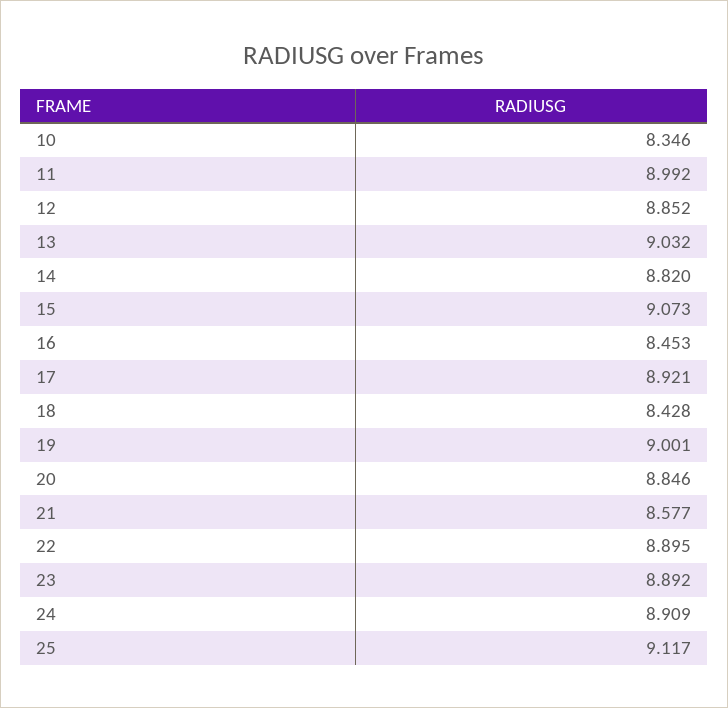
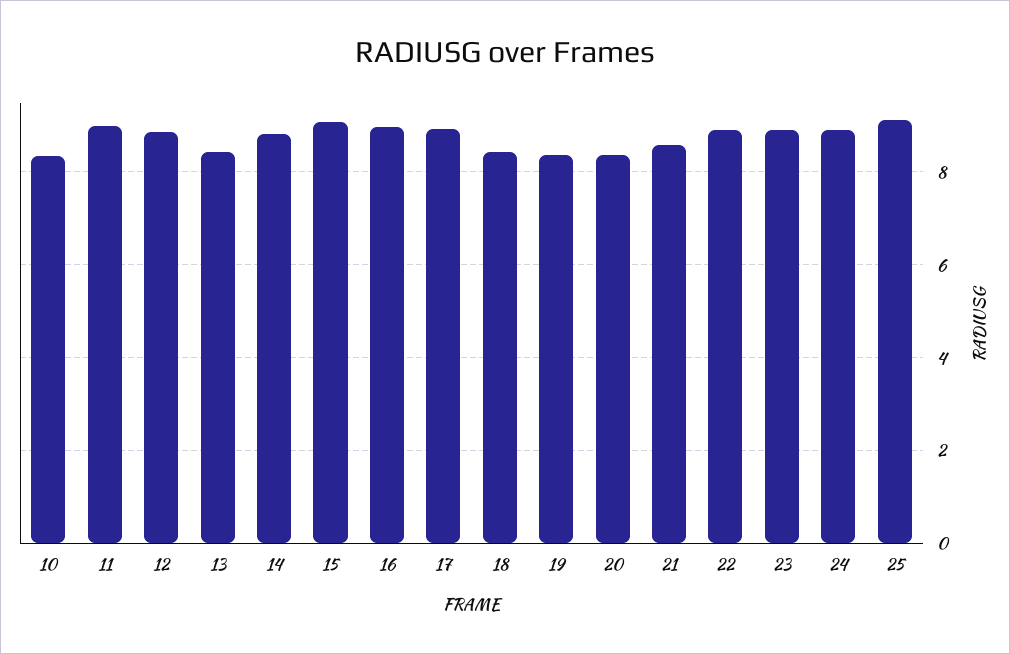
  {
    "10": 8.346,
    "11": 8.992,
    "12": 8.852,
-   "13": 9.032,
+   "13": 8.4,
    "14": 8.82,
    "15": 9.073,
-   "16": 8.453,
+   "16": 9,
    "17": 8.921,
    "18": 8.428,
-   "19": 9.001,
+   "19": 8.4,
-   "20": 8.846,
+   "20": 8.4,
    "21": 8.577,
    "22": 8.895,
    "23": 8.892,
    "24": 8.909,
    "25": 9.117
  }

